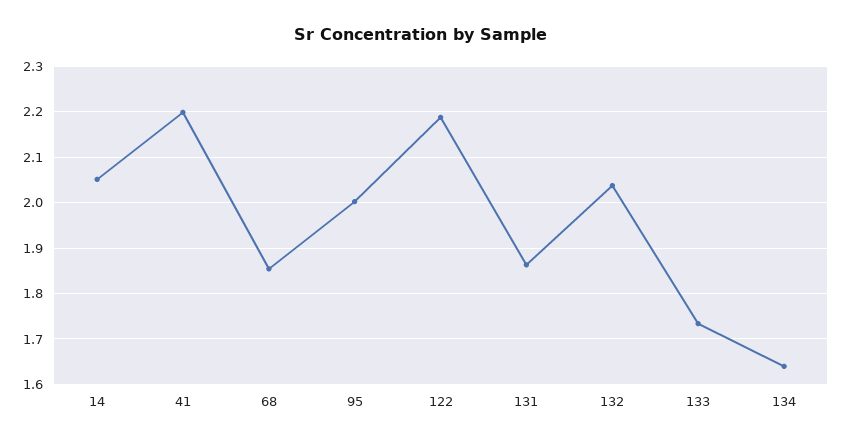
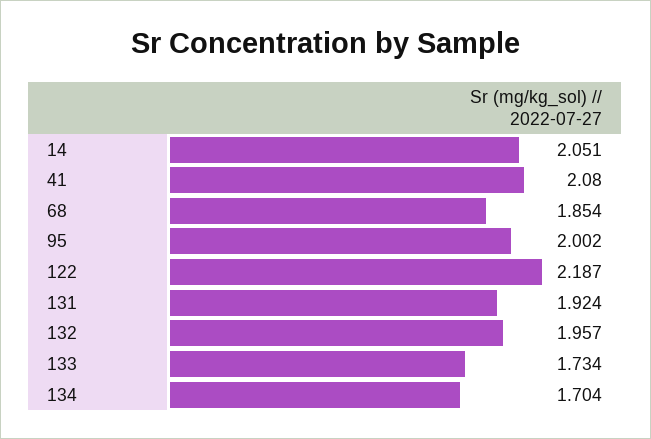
  {
    "14": 2.051,
-   "41": 2.2,
+   "41": 2.08,
    "68": 1.854,
    "95": 2.002,
    "122": 2.187,
-   "131": 1.86,
+   "131": 1.924,
-   "132": 2.04,
+   "132": 1.957,
    "133": 1.734,
-   "134": 1.64
+   "134": 1.704
  }

